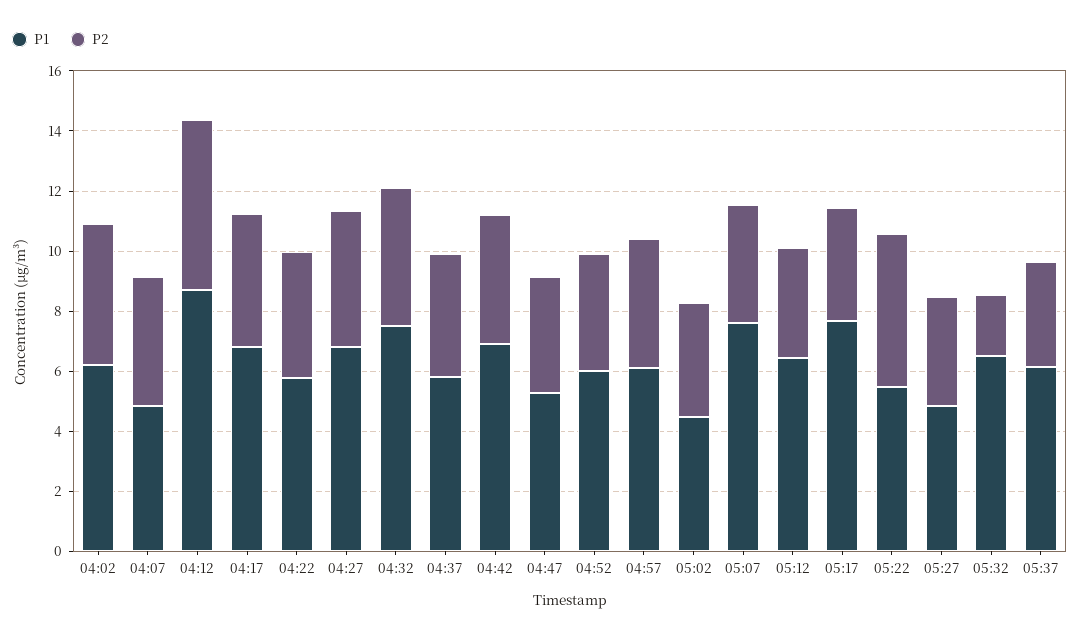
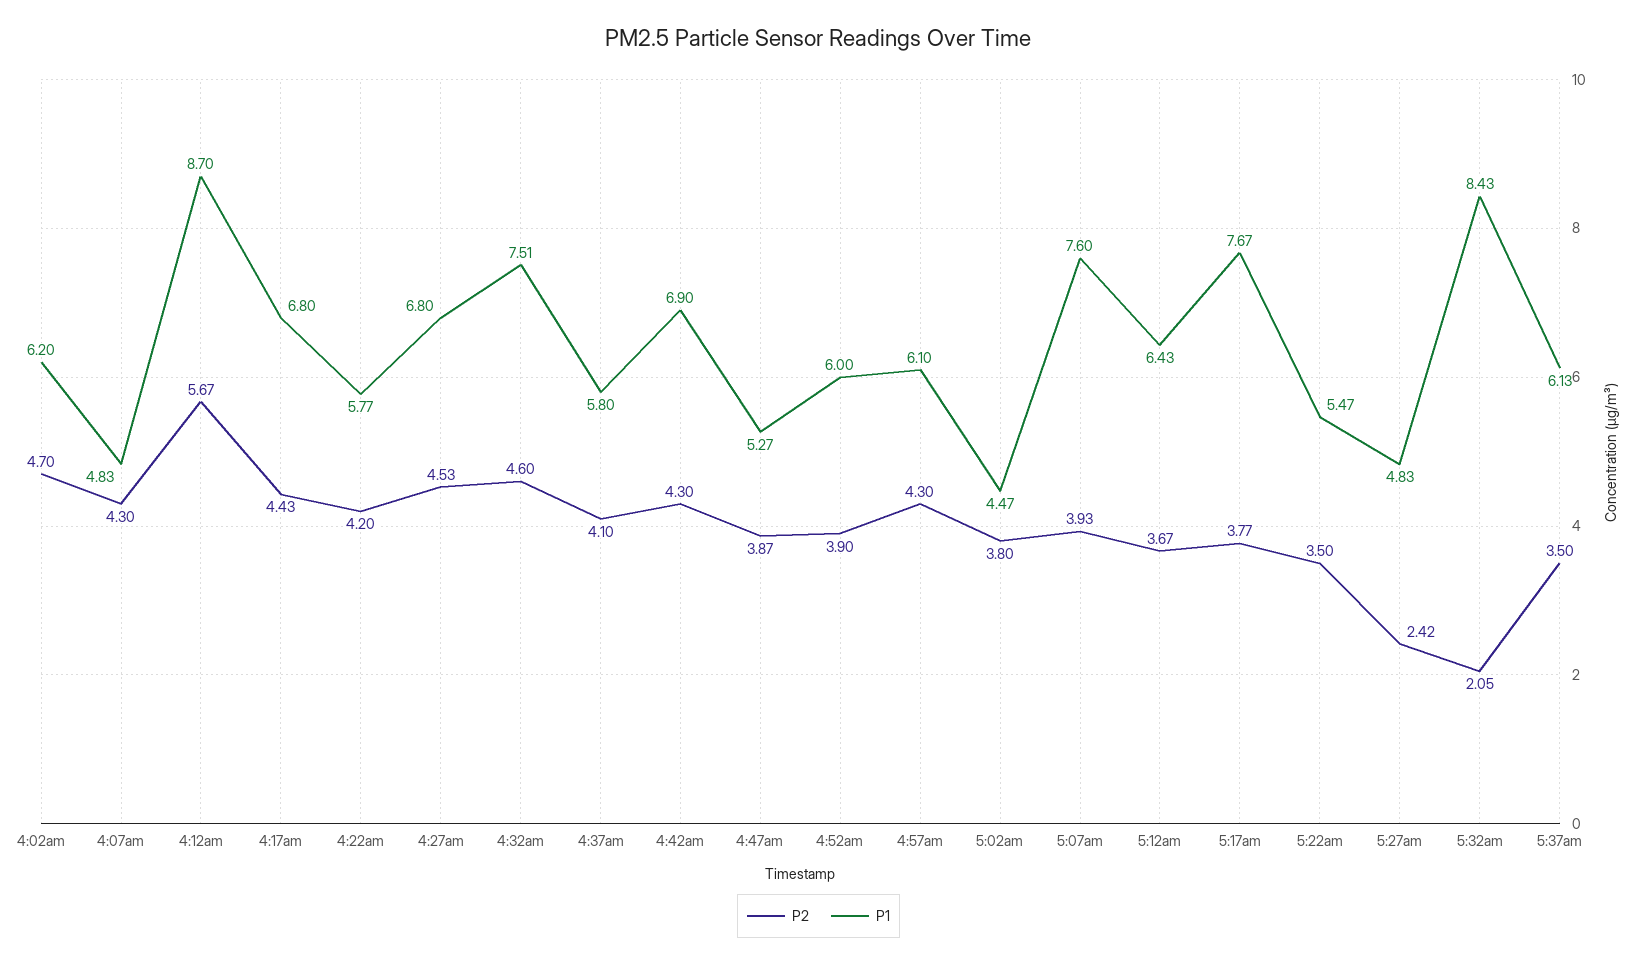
  {
    "P1": {
      "04:02": 6.2,
      "04:07": 4.83,
      "04:12": 8.7,
      "04:17": 6.8,
      "04:22": 5.77,
      "04:27": 6.8,
      "04:32": 7.51,
      "04:37": 5.8,
      "04:42": 6.9,
      "04:47": 5.27,
      "04:52": 6,
      "04:57": 6.1,
      "05:02": 4.47,
      "05:07": 7.6,
      "05:12": 6.43,
      "05:17": 7.67,
      "05:22": 5.47,
      "05:27": 4.83,
-     "05:32": 6.5,
+     "05:32": 8.43,
      "05:37": 6.13
    },
    "P2": {
      "04:02": 4.7,
      "04:07": 4.3,
      "04:12": 5.67,
      "04:17": 4.43,
      "04:22": 4.2,
      "04:27": 4.53,
      "04:32": 4.6,
      "04:37": 4.1,
      "04:42": 4.3,
      "04:47": 3.87,
      "04:52": 3.9,
      "04:57": 4.3,
      "05:02": 3.8,
      "05:07": 3.93,
      "05:12": 3.67,
      "05:17": 3.77,
-     "05:22": 5,
+     "05:22": 3.5,
-     "05:27": 3.5,
+     "05:27": 2.42,
      "05:32": 2.05,
      "05:37": 3.5
    }
  }

